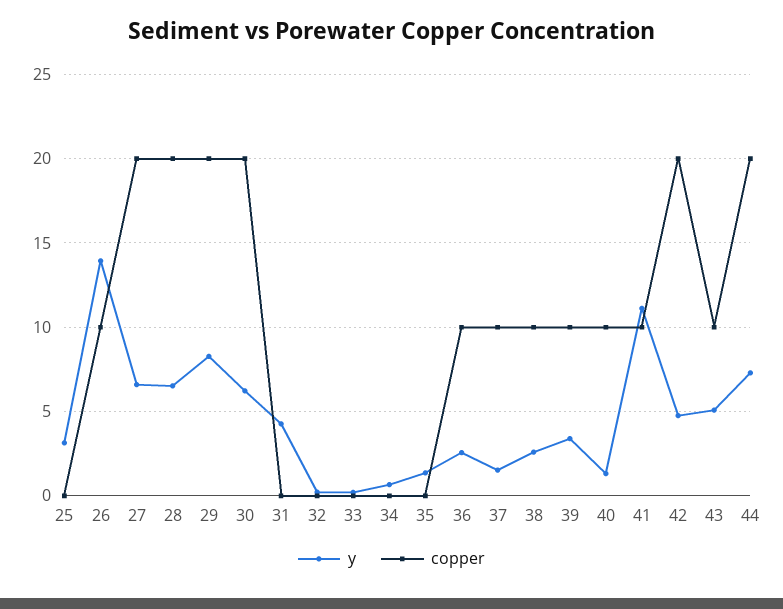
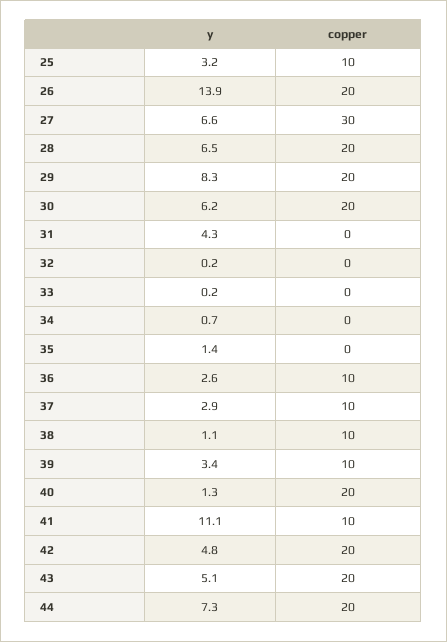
  {
    "y": {
      "25": 3.2,
      "26": 13.9,
      "27": 6.6,
      "28": 6.5,
      "29": 8.3,
      "30": 6.2,
      "31": 4.3,
      "32": 0.2,
      "33": 0.2,
      "34": 0.7,
      "35": 1.4,
      "36": 2.6,
-     "37": 1.5,
+     "37": 2.9,
-     "38": 2.5,
+     "38": 1.1,
      "39": 3.4,
      "40": 1.3,
      "41": 11.1,
      "42": 4.8,
      "43": 5.1,
      "44": 7.3
    },
    "copper": {
-     "25": 0,
+     "25": 10,
-     "26": 10,
+     "26": 20,
-     "27": 20,
+     "27": 30,
      "28": 20,
      "29": 20,
      "30": 20,
      "31": 0,
      "32": 0,
      "33": 0,
      "34": 0,
      "35": 0,
      "36": 10,
      "37": 10,
      "38": 10,
      "39": 10,
-     "40": 10,
+     "40": 20,
      "41": 10,
      "42": 20,
-     "43": 10,
+     "43": 20,
      "44": 20
    }
  }

